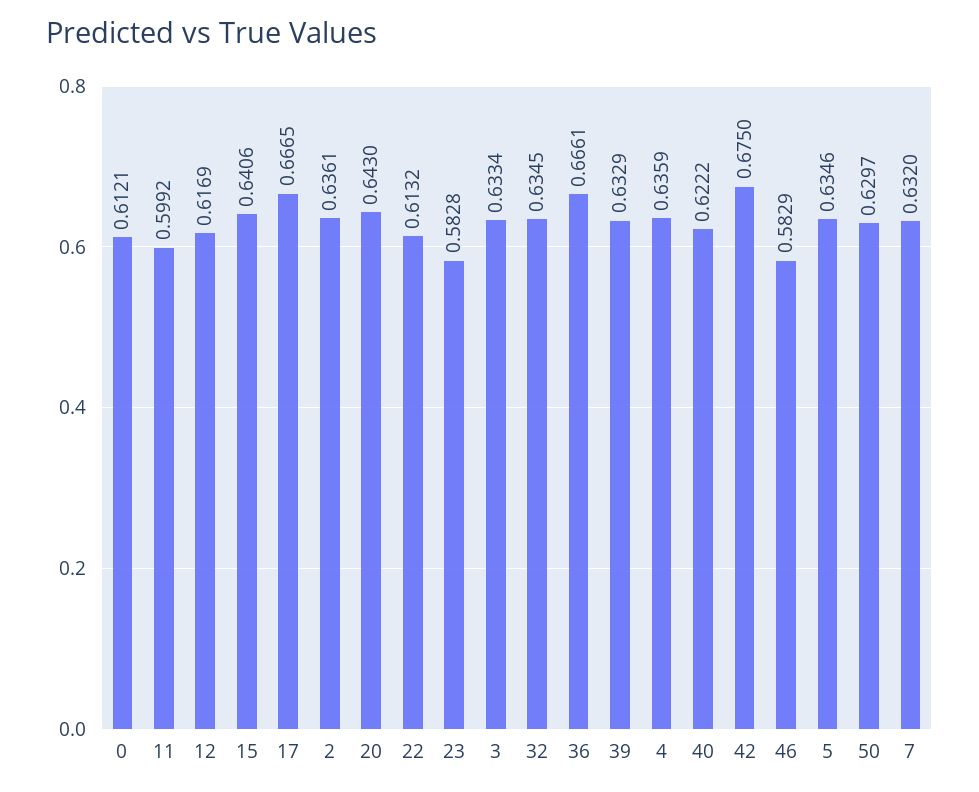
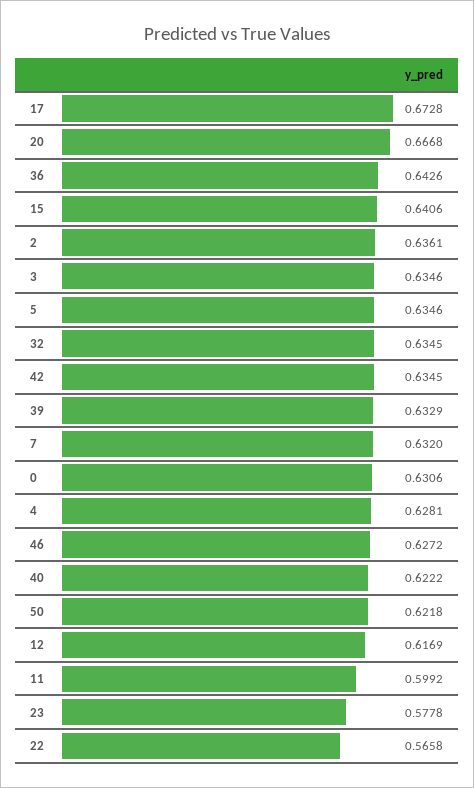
  {
-   "0": 0.6121,
+   "0": 0.6306,
    "11": 0.5992,
    "12": 0.6169,
    "15": 0.6406,
-   "17": 0.6665,
+   "17": 0.6728,
    "2": 0.6361,
-   "20": 0.643,
+   "20": 0.6668,
-   "22": 0.6132,
+   "22": 0.5658,
-   "23": 0.5828,
+   "23": 0.5778,
-   "3": 0.6334,
+   "3": 0.6346,
    "32": 0.6345,
-   "36": 0.6661,
+   "36": 0.6426,
    "39": 0.6329,
-   "4": 0.6359,
+   "4": 0.6281,
    "40": 0.6222,
-   "42": 0.675,
+   "42": 0.6345,
-   "46": 0.5829,
+   "46": 0.6272,
    "5": 0.6346,
-   "50": 0.6297,
+   "50": 0.6218,
    "7": 0.632
  }

